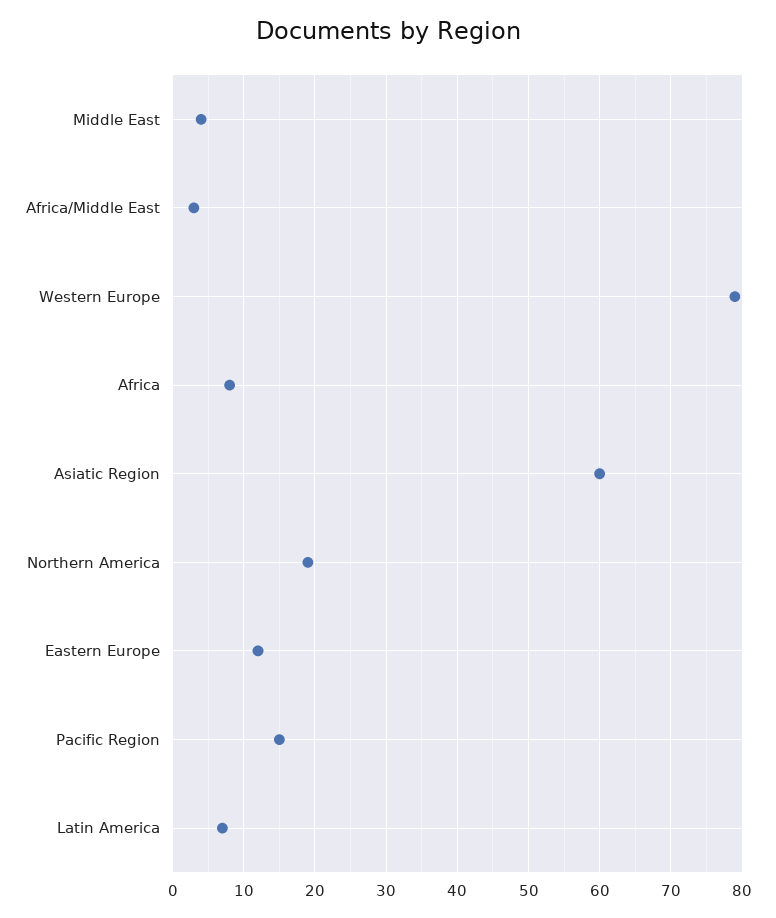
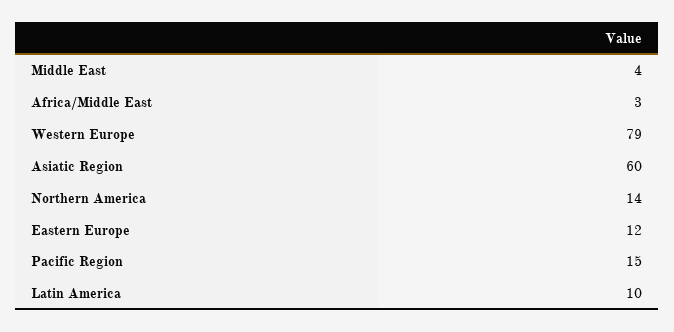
  {
    "Middle East": 4,
    "Africa/Middle East": 3,
    "Western Europe": 79,
-   "Africa": 8,
    "Asiatic Region": 60,
-   "Northern America": 19,
+   "Northern America": 14,
    "Eastern Europe": 12,
    "Pacific Region": 15,
-   "Latin America": 7
+   "Latin America": 10
  }

